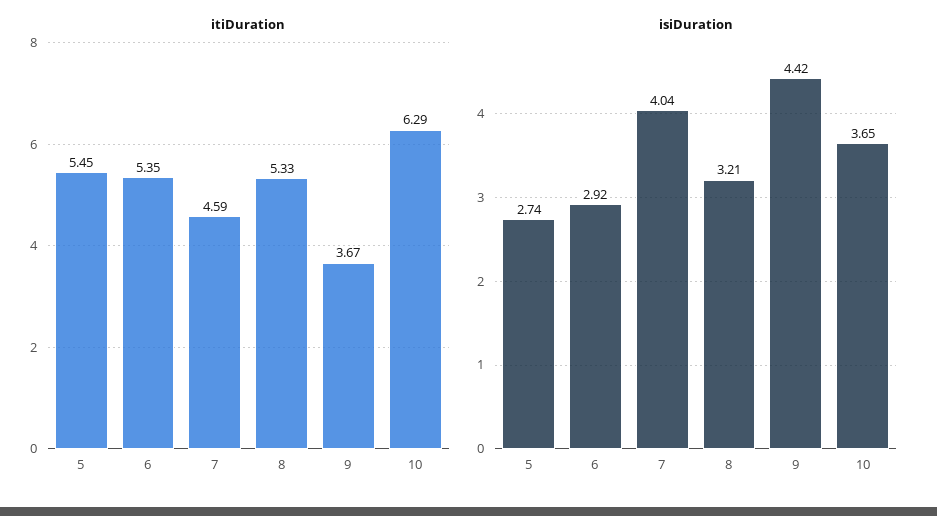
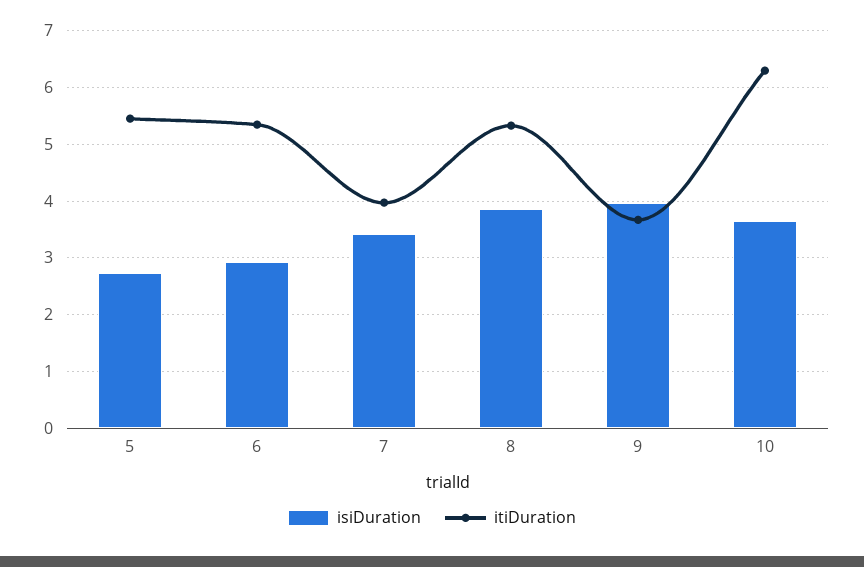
  {
    "itiDuration": {
      "5": 5.45,
      "6": 5.35,
-     "7": 4.59,
+     "7": 4,
      "8": 5.33,
      "9": 3.67,
      "10": 6.29
    },
    "isiDuration": {
      "5": 2.74,
      "6": 2.92,
-     "7": 4.04,
+     "7": 3.4,
-     "8": 3.21,
+     "8": 3.8,
-     "9": 4.42,
+     "9": 4,
      "10": 3.65
    }
  }

